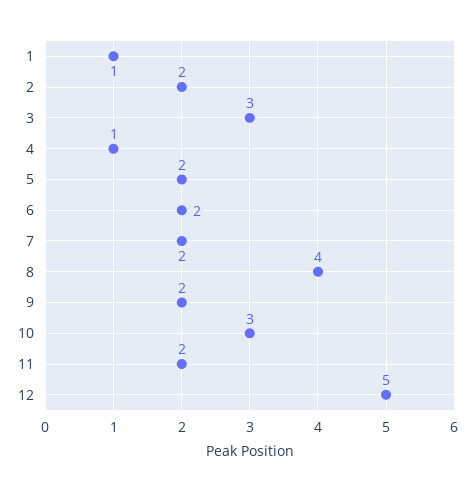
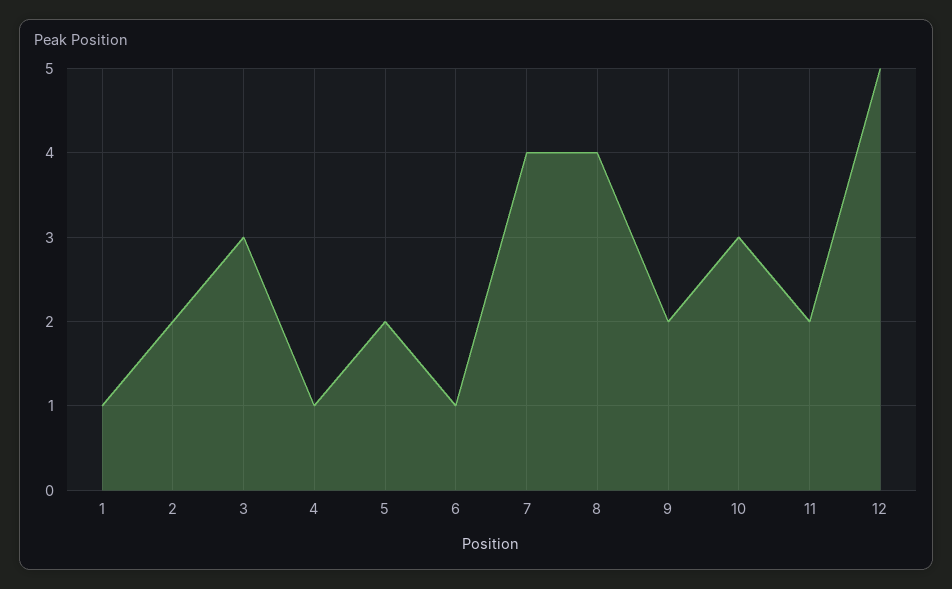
  {
    "1": 1,
    "2": 2,
    "3": 3,
    "4": 1,
    "5": 2,
-   "6": 2,
+   "6": 1,
-   "7": 2,
+   "7": 4,
    "8": 4,
    "9": 2,
    "10": 3,
    "11": 2,
    "12": 5
  }

